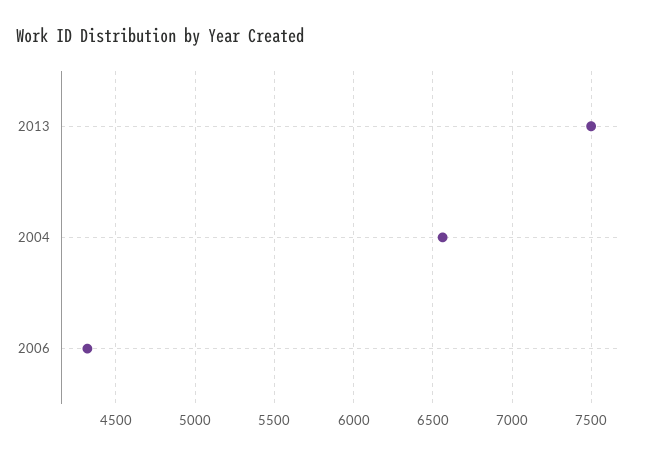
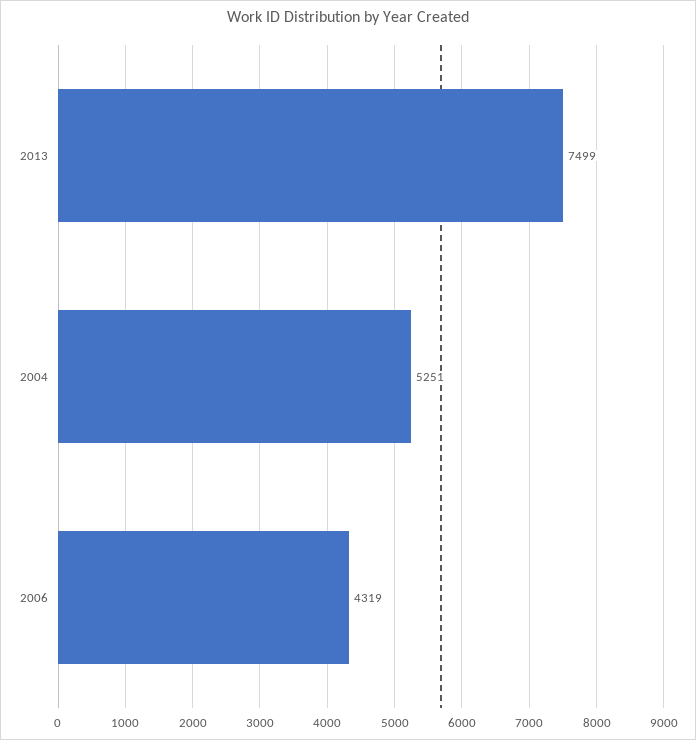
  {
    "2013": 7499,
-   "2004": 6550,
+   "2004": 5251,
    "2006": 4319
  }

